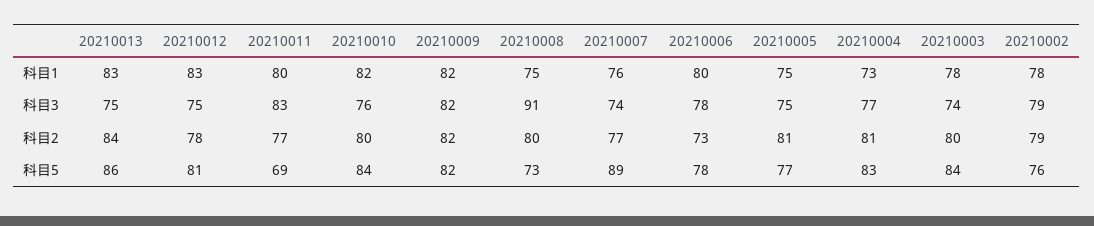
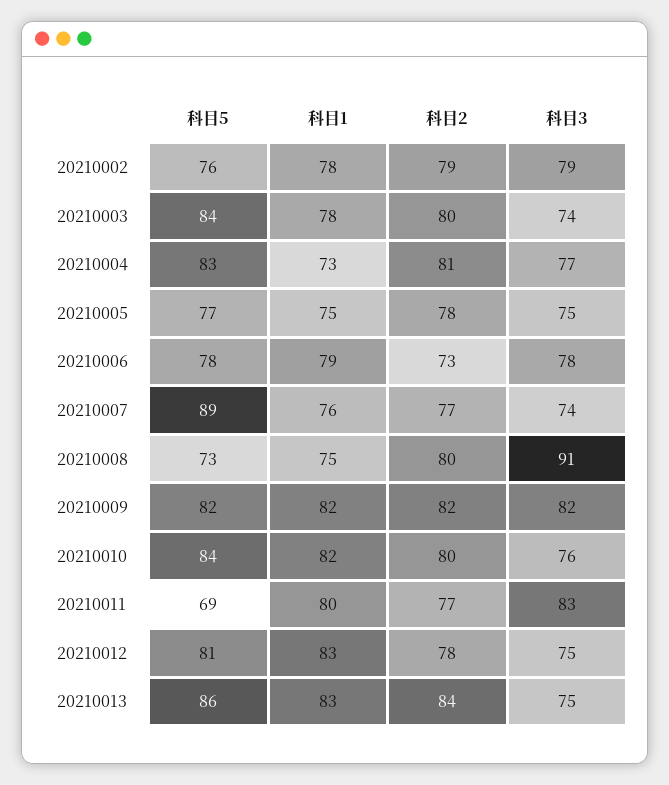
  {
    "20210013": {
      "科目1": 83,
      "科目3": 75,
      "科目2": 84,
      "科目5": 86
    },
    "20210012": {
      "科目1": 83,
      "科目3": 75,
      "科目2": 78,
      "科目5": 81
    },
    "20210011": {
      "科目1": 80,
      "科目3": 83,
      "科目2": 77,
      "科目5": 69
    },
    "20210010": {
      "科目1": 82,
      "科目3": 76,
      "科目2": 80,
      "科目5": 84
    },
    "20210009": {
      "科目1": 82,
      "科目3": 82,
      "科目2": 82,
      "科目5": 82
    },
    "20210008": {
      "科目1": 75,
      "科目3": 91,
      "科目2": 80,
      "科目5": 73
    },
    "20210007": {
      "科目1": 76,
      "科目3": 74,
      "科目2": 77,
      "科目5": 89
    },
    "20210006": {
-     "科目1": 80,
+     "科目1": 79,
      "科目3": 78,
      "科目2": 73,
      "科目5": 78
    },
    "20210005": {
      "科目1": 75,
      "科目3": 75,
-     "科目2": 81,
+     "科目2": 78,
      "科目5": 77
    },
    "20210004": {
      "科目1": 73,
      "科目3": 77,
      "科目2": 81,
      "科目5": 83
    },
    "20210003": {
      "科目1": 78,
      "科目3": 74,
      "科目2": 80,
      "科目5": 84
    },
    "20210002": {
      "科目1": 78,
      "科目3": 79,
      "科目2": 79,
      "科目5": 76
    }
  }

